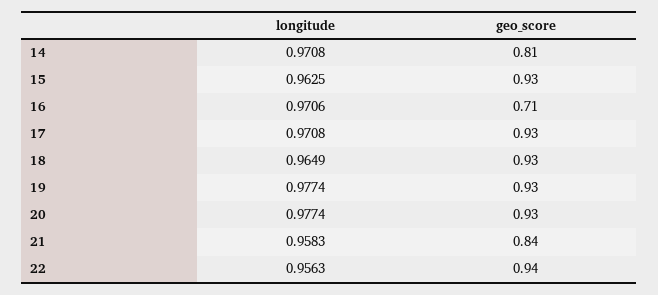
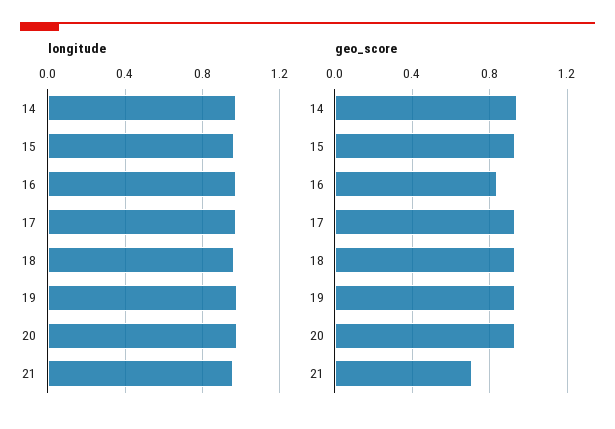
  {
    "longitude": {
      "14": 0.9708,
      "15": 0.9625,
      "16": 0.9706,
      "17": 0.9708,
      "18": 0.9649,
      "19": 0.9774,
      "20": 0.9774,
-     "21": 0.9583,
+     "21": 0.9583
-     "22": 0.9563
    },
    "geo_score": {
-     "14": 0.81,
+     "14": 0.95,
      "15": 0.93,
-     "16": 0.71,
+     "16": 0.85,
      "17": 0.93,
      "18": 0.93,
      "19": 0.93,
      "20": 0.93,
-     "21": 0.84,
+     "21": 0.7
-     "22": 0.94
    }
  }

